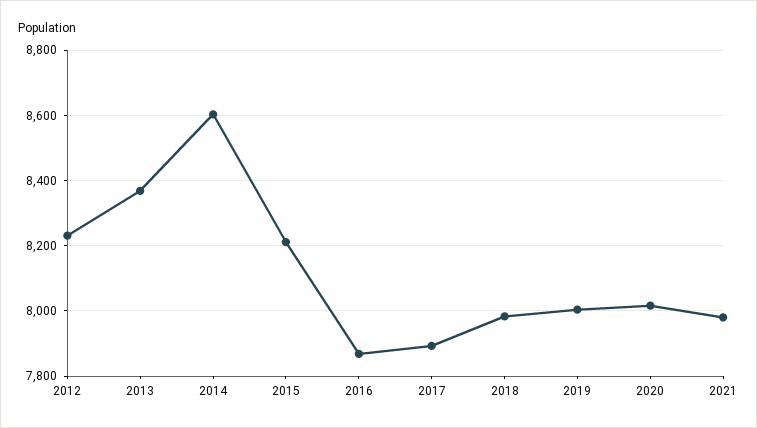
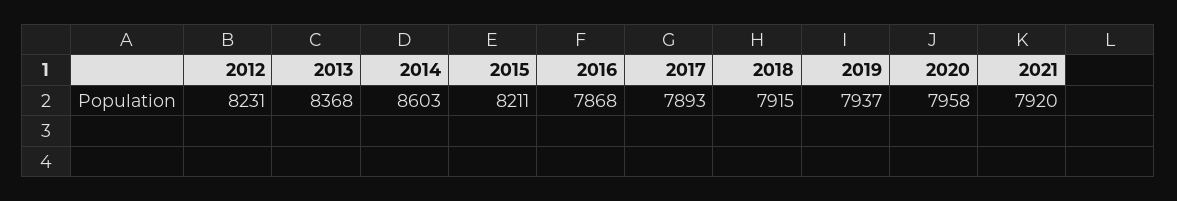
  {
    "2012": 8231,
    "2013": 8368,
    "2014": 8603,
    "2015": 8211,
    "2016": 7868,
    "2017": 7893,
-   "2018": 7980,
+   "2018": 7915,
-   "2019": 8000,
+   "2019": 7937,
-   "2020": 8020,
+   "2020": 7958,
-   "2021": 7980
+   "2021": 7920
  }

